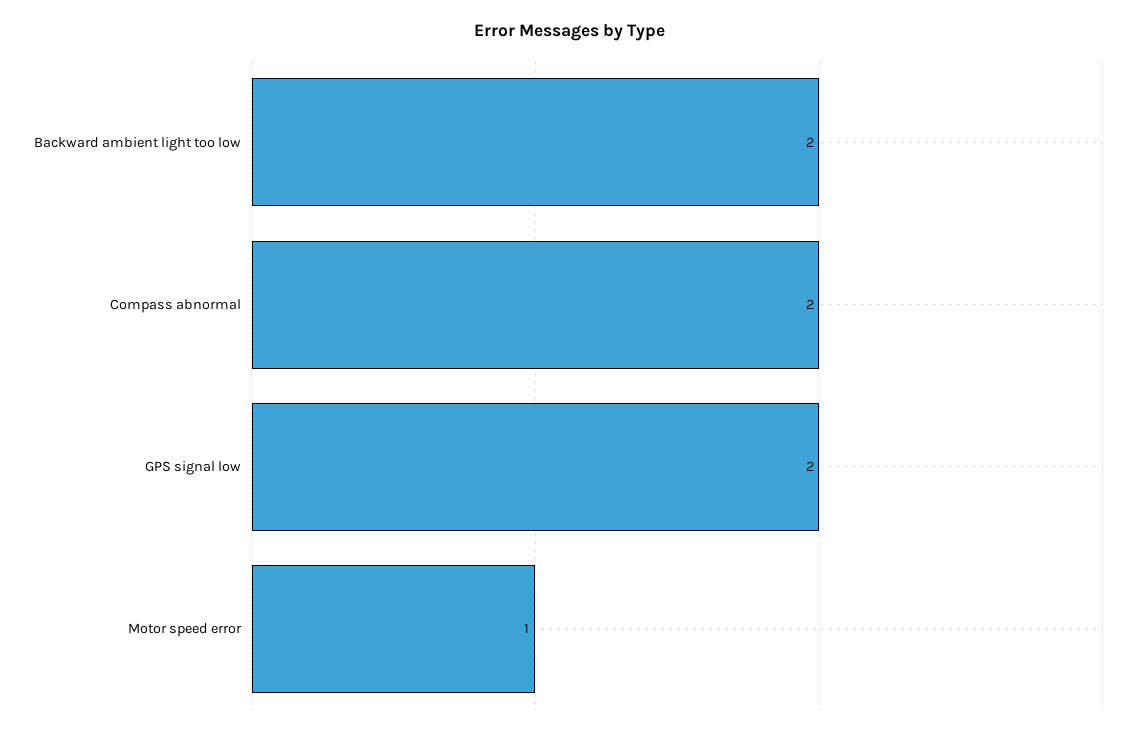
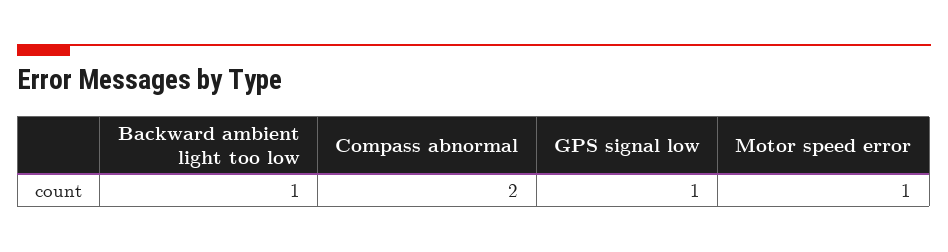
  {
-   "Backward ambient light too low": 2,
+   "Backward ambient light too low": 1,
    "Compass abnormal": 2,
-   "GPS signal low": 2,
+   "GPS signal low": 1,
    "Motor speed error": 1
  }

